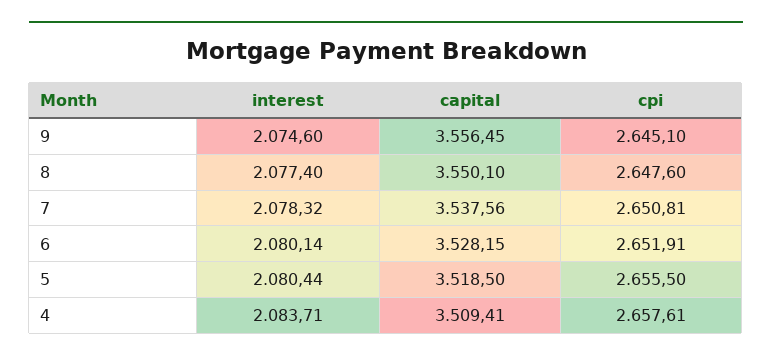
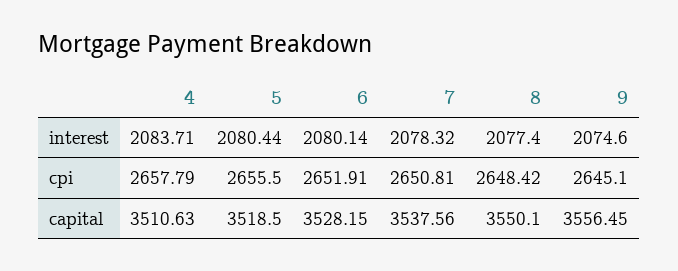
  {
    "interest": {
      "9": 2074.6,
      "8": 2077.4,
      "7": 2078.32,
      "6": 2080.14,
      "5": 2080.44,
      "4": 2083.71
    },
    "capital": {
      "9": 3556.45,
      "8": 3550.1,
      "7": 3537.56,
      "6": 3528.15,
      "5": 3518.5,
-     "4": 3509.41
+     "4": 3510.63
    },
    "cpi": {
      "9": 2645.1,
-     "8": 2647.6,
+     "8": 2648.42,
      "7": 2650.81,
      "6": 2651.91,
      "5": 2655.5,
-     "4": 2657.61
+     "4": 2657.79
    }
  }

